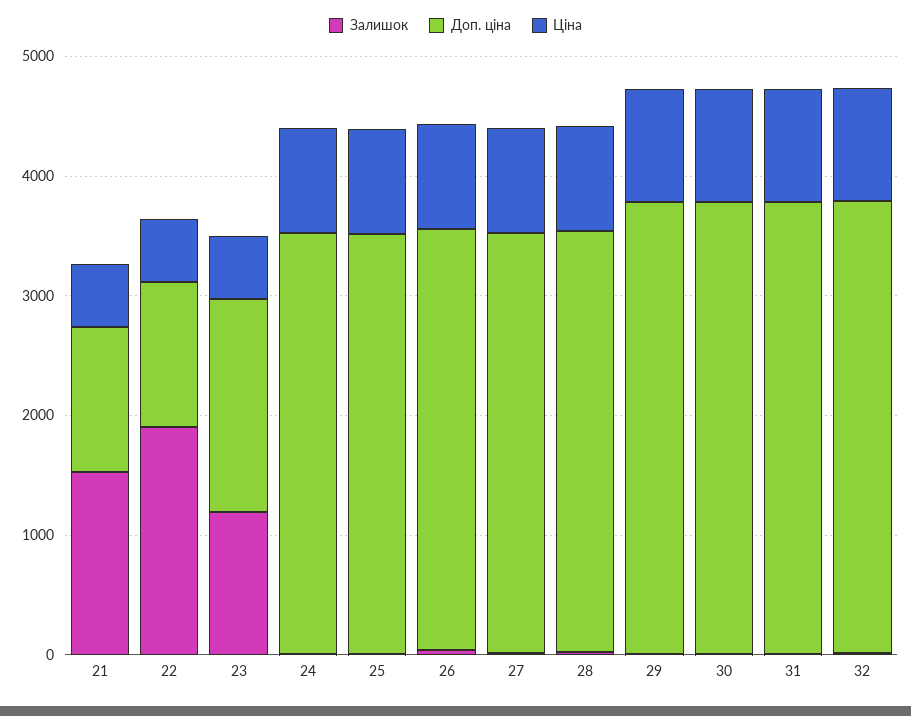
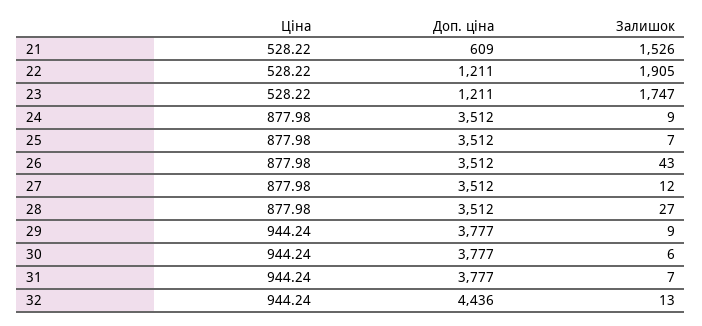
  {
    "Залишок": {
      "21": 1526,
      "22": 1905,
-     "23": 1200,
+     "23": 1747,
      "24": 9,
      "25": 7,
      "26": 43,
      "27": 12,
      "28": 27,
      "29": 9,
      "30": 6,
      "31": 7,
      "32": 13
    },
    "Доп. ціна": {
-     "21": 1200,
+     "21": 609,
      "22": 1211,
-     "23": 1800,
+     "23": 1211,
      "24": 3512,
      "25": 3512,
      "26": 3512,
      "27": 3512,
      "28": 3512,
      "29": 3777,
      "30": 3777,
      "31": 3777,
-     "32": 3800
+     "32": 4436
    },
    "Ціна": {
      "21": 528.22,
      "22": 528.22,
      "23": 528.22,
      "24": 877.98,
      "25": 877.98,
      "26": 877.98,
      "27": 877.98,
      "28": 877.98,
      "29": 944.24,
      "30": 944.24,
      "31": 944.24,
      "32": 944.24
    }
  }

